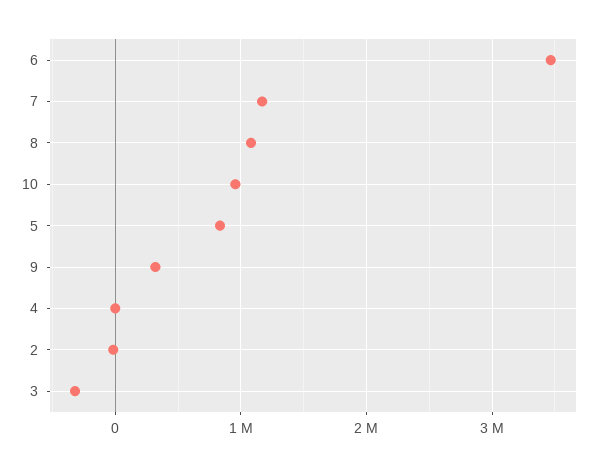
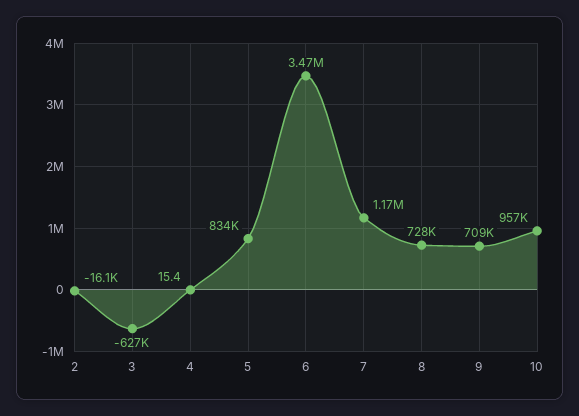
  {
    "6": 3470000,
    "7": 1170000,
-   "8": 1100000,
+   "8": 728000,
    "10": 957000,
    "5": 834000,
-   "9": 300000,
+   "9": 709000,
    "4": 15.4,
    "2": -16100,
-   "3": -300000
+   "3": -627000
  }

